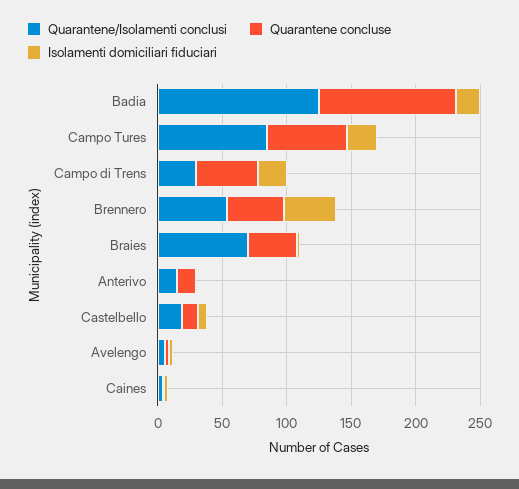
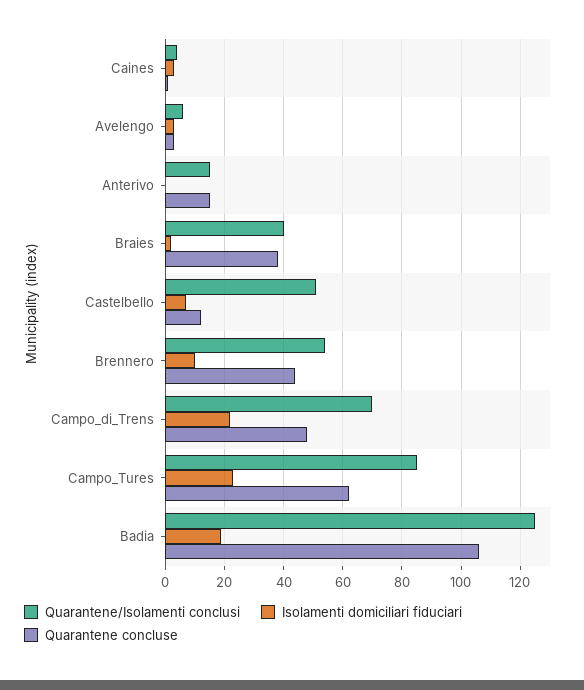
  {
    "Quarantene/Isolamenti conclusi": {
      "Badia": 125,
      "Campo Tures": 85,
-     "Campo di Trens": 30,
+     "Campo di Trens": 70,
      "Brennero": 55,
-     "Braies": 70,
+     "Braies": 40,
      "Anterivo": 15,
-     "Castelbello": 20,
+     "Castelbello": 50,
      "Avelengo": 5,
      "Caines": 5
    },
    "Quarantene concluse": {
      "Badia": 105,
      "Campo Tures": 60,
      "Campo di Trens": 50,
      "Brennero": 45,
      "Braies": 40,
      "Anterivo": 15,
      "Castelbello": 10,
      "Avelengo": 5,
      "Caines": 0
    },
    "Isolamenti domiciliari fiduciari": {
      "Badia": 20,
      "Campo Tures": 25,
      "Campo di Trens": 20,
-     "Brennero": 40,
+     "Brennero": 10,
      "Braies": 0,
      "Anterivo": 0,
      "Castelbello": 5,
      "Avelengo": 5,
      "Caines": 5
    }
  }

